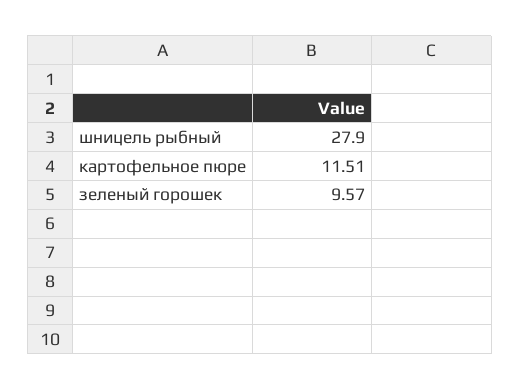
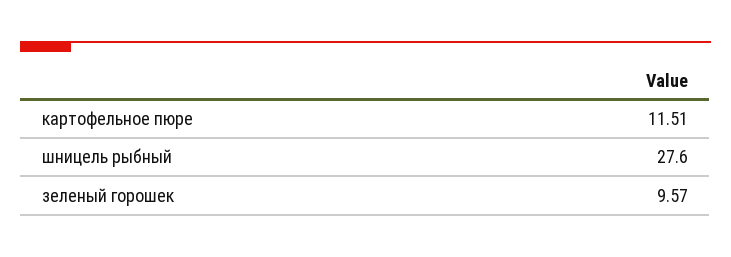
  {
-   "шницель рыбный": 27.9,
+   "шницель рыбный": 27.6,
    "картофельное пюре": 11.51,
    "зеленый горошек": 9.57
  }

